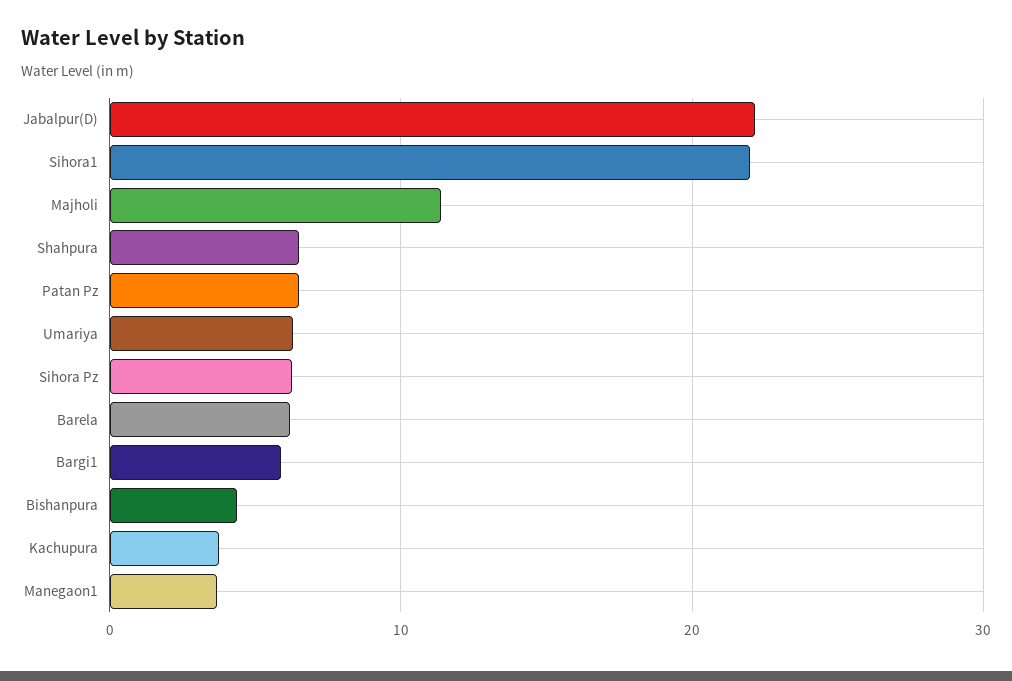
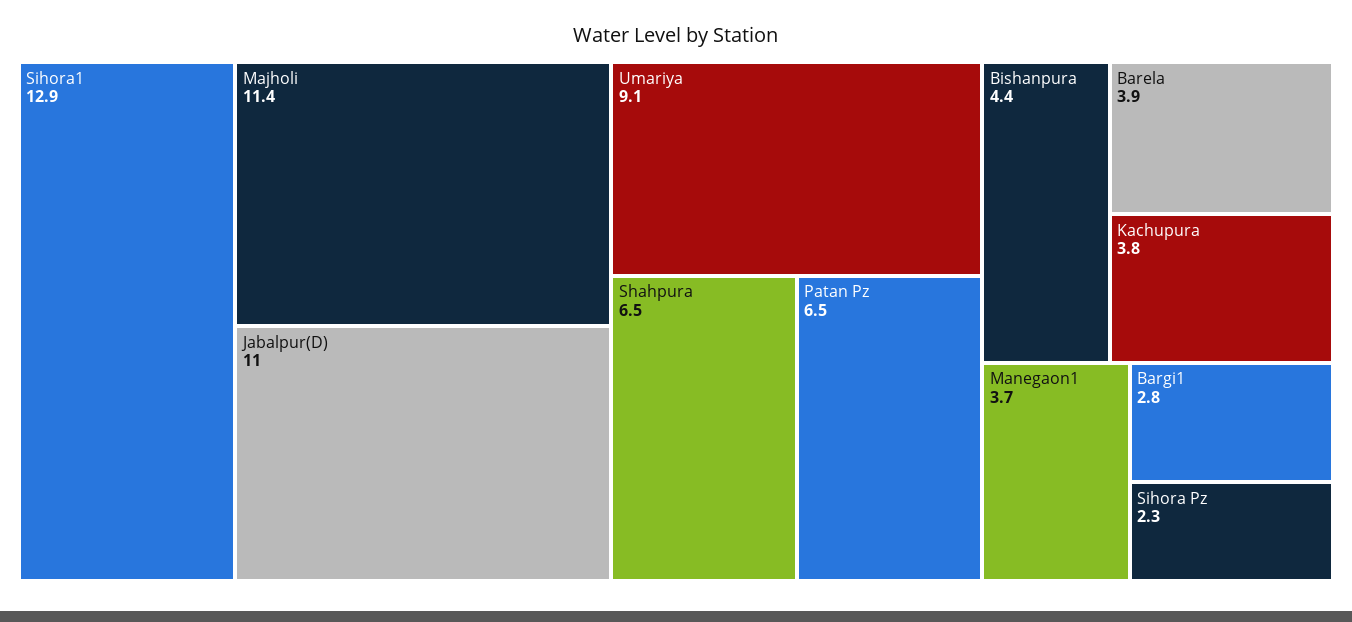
  {
-   "Jabalpur(D)": 22,
+   "Jabalpur(D)": 11,
-   "Sihora1": 22,
+   "Sihora1": 12.9,
    "Majholi": 11.4,
    "Shahpura": 6.5,
    "Patan Pz": 6.5,
-   "Umariya": 6,
+   "Umariya": 9.1,
-   "Sihora Pz": 6,
+   "Sihora Pz": 2.3,
-   "Barela": 6,
+   "Barela": 3.9,
-   "Bargi1": 6,
+   "Bargi1": 2.8,
    "Bishanpura": 4.4,
    "Kachupura": 3.8,
    "Manegaon1": 3.7
  }

